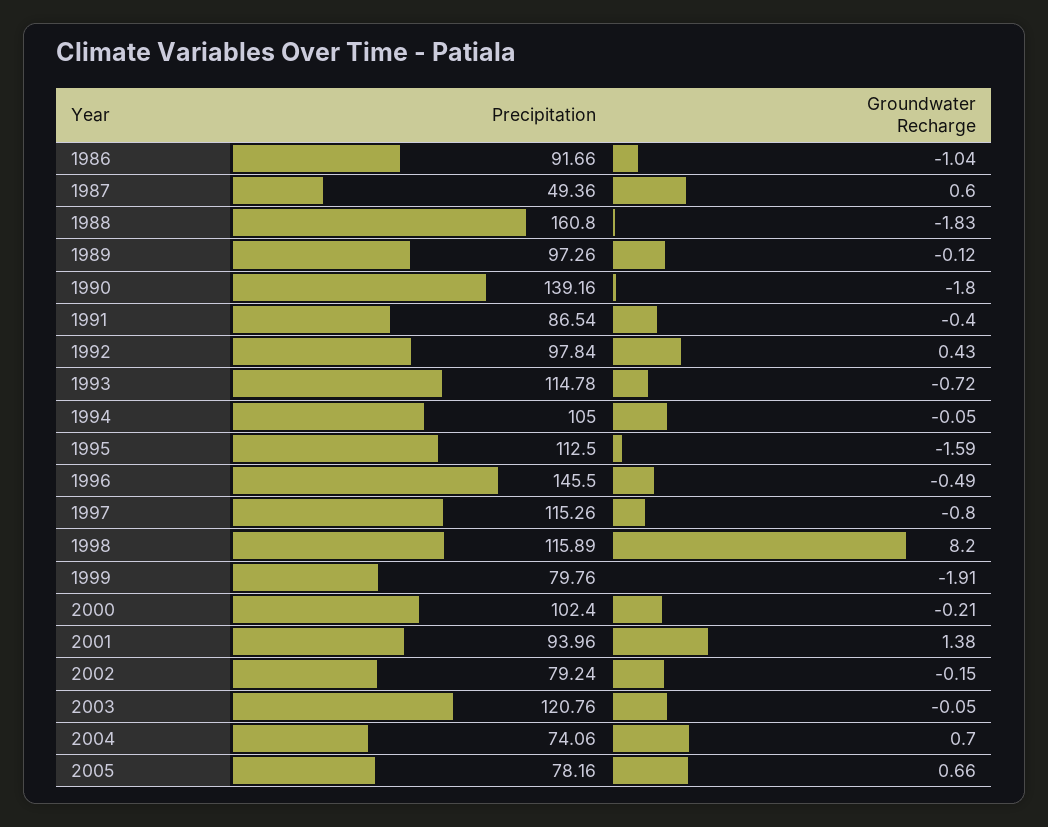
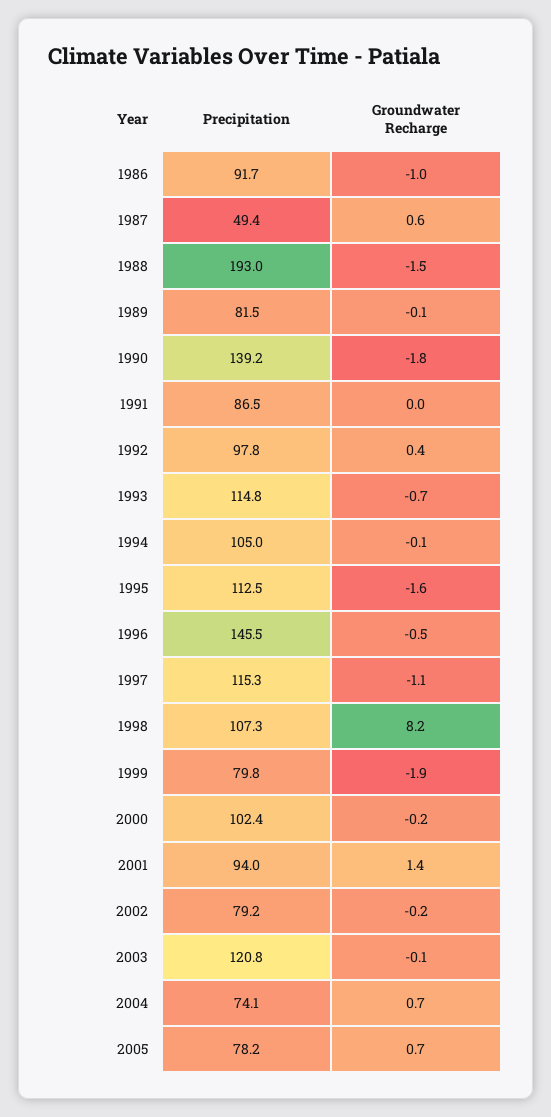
  {
    "Precipitation": {
      "1986": 91.66,
      "1987": 49.36,
-     "1988": 160.8,
+     "1988": 193,
-     "1989": 97.26,
+     "1989": 81.5,
      "1990": 139.16,
      "1991": 86.54,
      "1992": 97.84,
      "1993": 114.78,
      "1994": 105,
      "1995": 112.5,
      "1996": 145.5,
      "1997": 115.26,
-     "1998": 115.89,
+     "1998": 107.3,
      "1999": 79.76,
      "2000": 102.4,
      "2001": 93.96,
      "2002": 79.24,
      "2003": 120.76,
      "2004": 74.06,
      "2005": 78.16
    },
    "Groundwater Recharge": {
      "1986": -1.04,
      "1987": 0.6,
-     "1988": -1.83,
+     "1988": -1.5,
      "1989": -0.12,
      "1990": -1.8,
-     "1991": -0.4,
+     "1991": 0,
      "1992": 0.43,
      "1993": -0.72,
      "1994": -0.05,
      "1995": -1.59,
      "1996": -0.49,
-     "1997": -0.8,
+     "1997": -1.1,
      "1998": 8.2,
      "1999": -1.91,
      "2000": -0.21,
      "2001": 1.38,
      "2002": -0.15,
      "2003": -0.05,
      "2004": 0.7,
      "2005": 0.66
    }
  }

